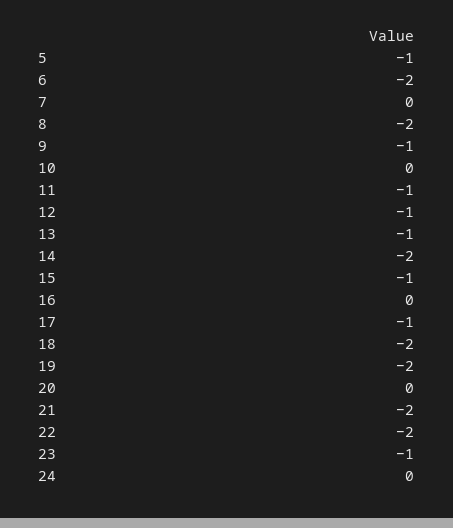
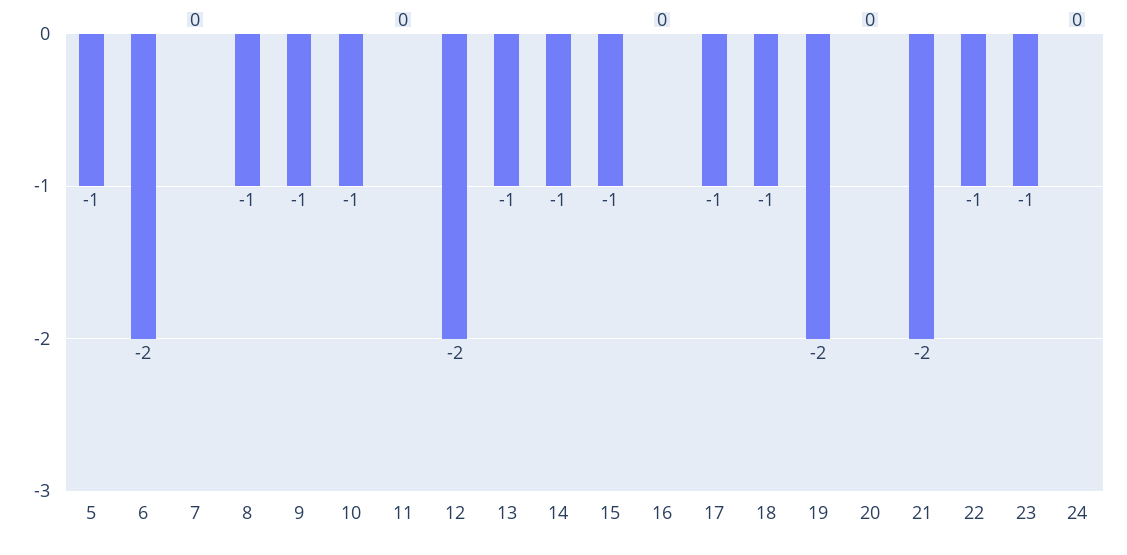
  {
    "5": -1,
    "6": -2,
    "7": 0,
-   "8": -2,
+   "8": -1,
    "9": -1,
-   "10": 0,
+   "10": -1,
-   "11": -1,
+   "11": 0,
-   "12": -1,
+   "12": -2,
    "13": -1,
-   "14": -2,
+   "14": -1,
    "15": -1,
    "16": 0,
    "17": -1,
-   "18": -2,
+   "18": -1,
    "19": -2,
    "20": 0,
    "21": -2,
-   "22": -2,
+   "22": -1,
    "23": -1,
    "24": 0
  }

